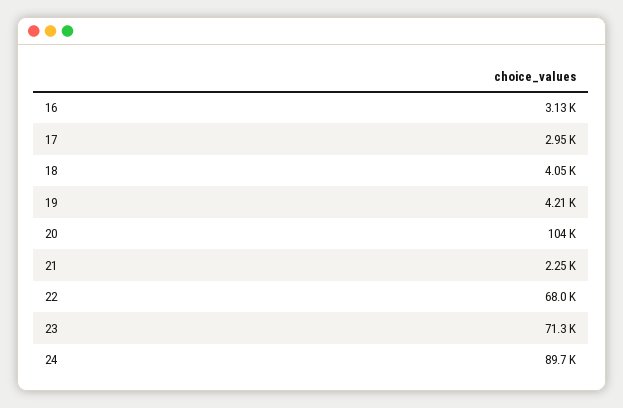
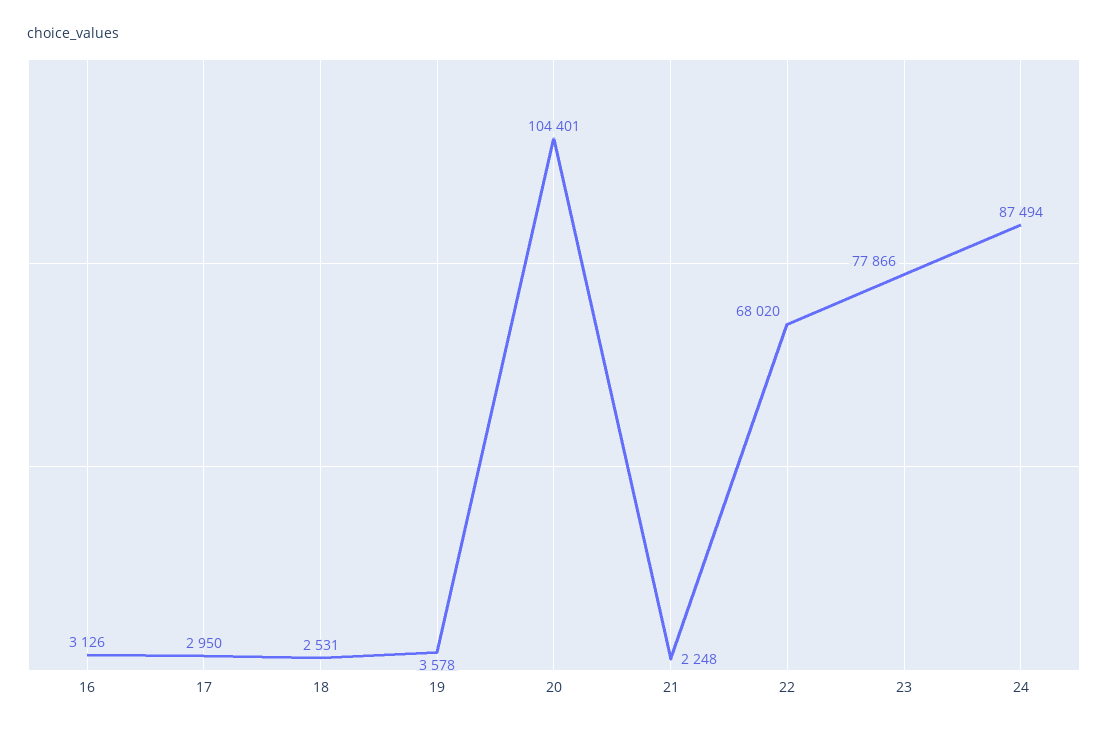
  {
    "16": 3126,
    "17": 2950,
-   "18": 4050,
+   "18": 2531,
-   "19": 4210,
+   "19": 3578,
    "20": 104401,
    "21": 2248,
    "22": 68020,
-   "23": 71300,
+   "23": 77866,
-   "24": 89700
+   "24": 87494
  }

